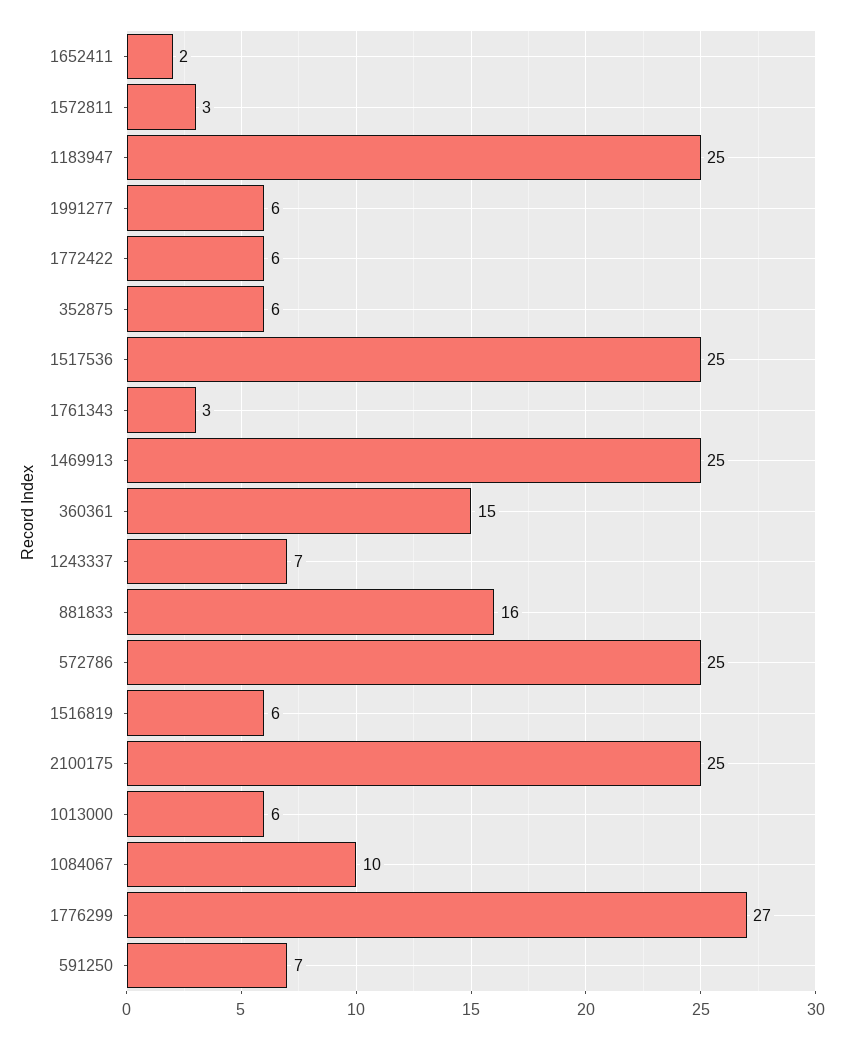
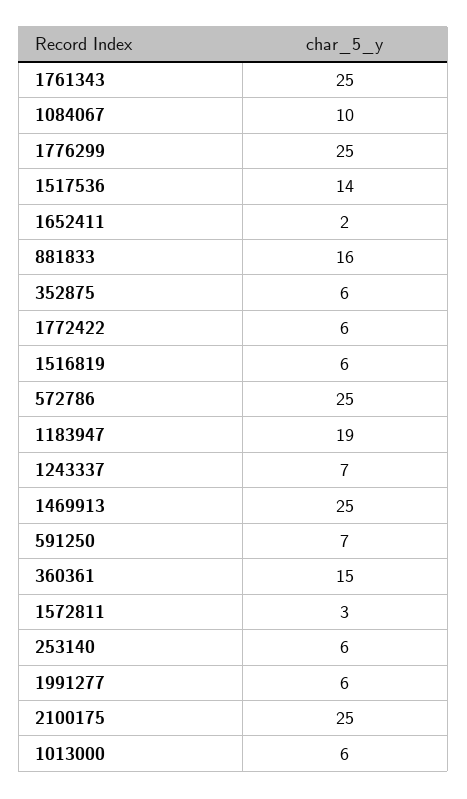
  {
    "1652411": 2,
    "1572811": 3,
-   "1183947": 25,
+   "1183947": 19,
    "1991277": 6,
    "1772422": 6,
    "352875": 6,
-   "1517536": 25,
+   "1517536": 14,
-   "1761343": 3,
+   "1761343": 25,
    "1469913": 25,
    "360361": 15,
    "1243337": 7,
    "881833": 16,
    "572786": 25,
    "1516819": 6,
    "2100175": 25,
    "1013000": 6,
    "1084067": 10,
-   "1776299": 27,
+   "1776299": 25,
-   "591250": 7
+   "591250": 7,
+   "253140": 6
  }

